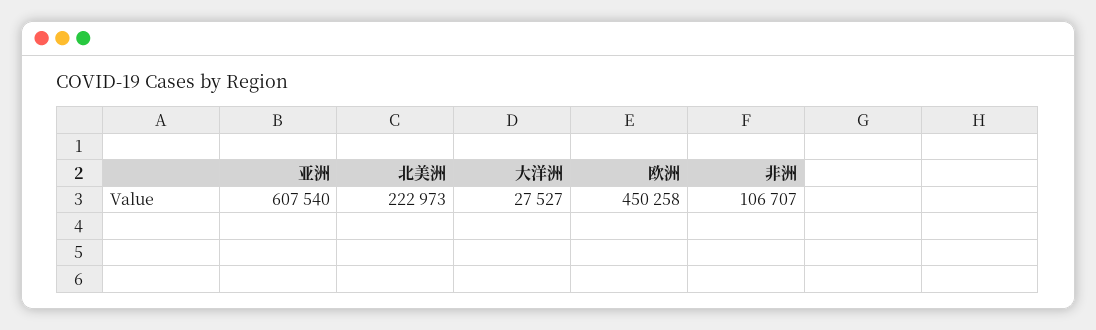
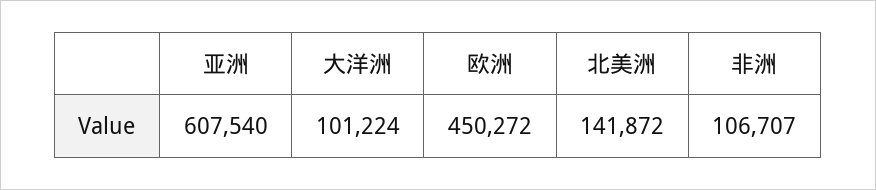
  {
    "亚洲": 607540,
-   "北美洲": 222973,
+   "北美洲": 141872,
-   "大洋洲": 27527,
+   "大洋洲": 101224,
-   "欧洲": 450258,
+   "欧洲": 450272,
    "非洲": 106707
  }

